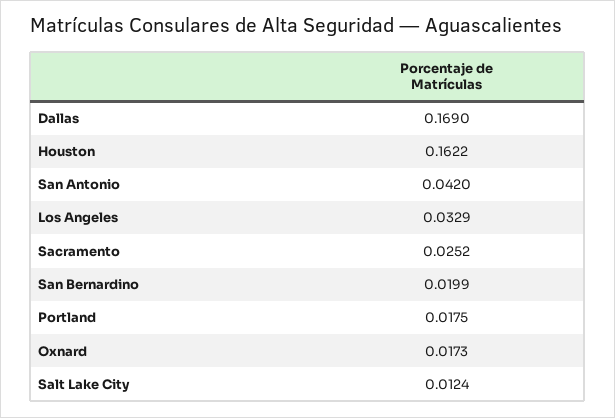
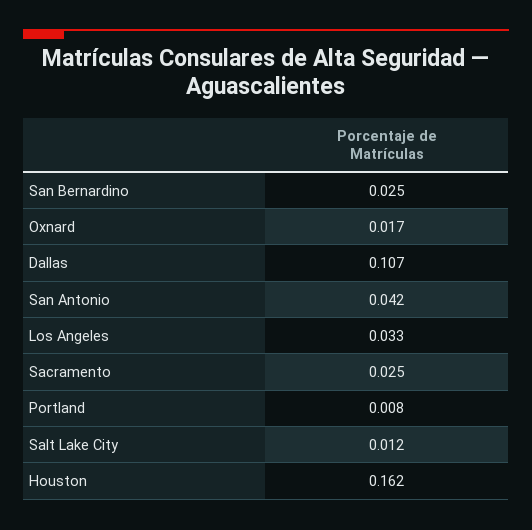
  {
-   "Dallas": 0.169,
+   "Dallas": 0.107,
    "Houston": 0.1622,
    "San Antonio": 0.042,
    "Los Angeles": 0.0329,
    "Sacramento": 0.0252,
-   "San Bernardino": 0.0199,
+   "San Bernardino": 0.025,
-   "Portland": 0.0175,
+   "Portland": 0.008,
    "Oxnard": 0.0173,
    "Salt Lake City": 0.0124
  }

